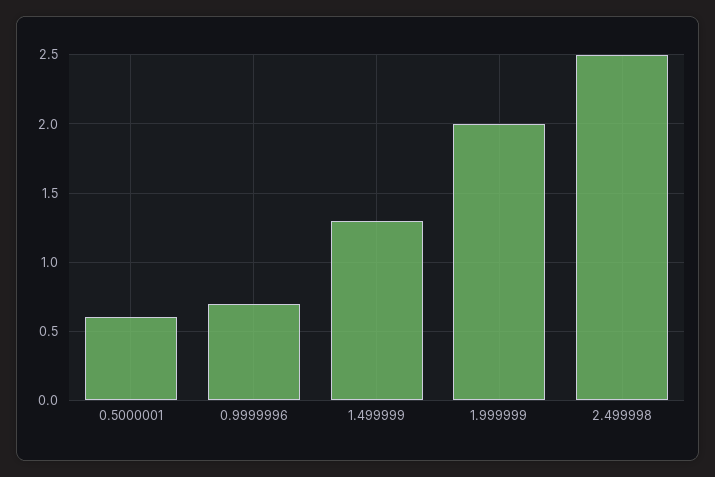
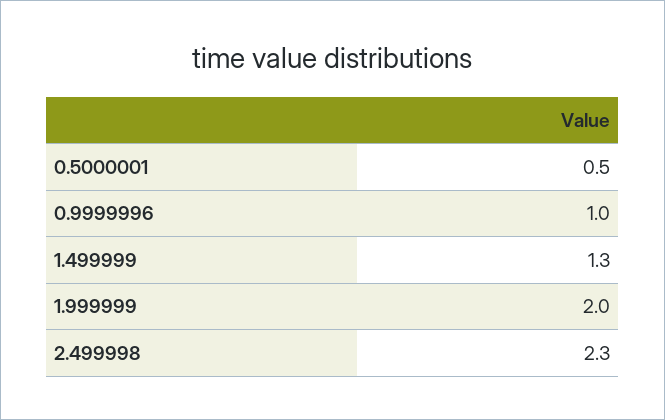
  {
-   "0.5000001": 0.6,
+   "0.5000001": 0.5,
-   "0.9999996": 0.7,
+   "0.9999996": 1,
    "1.499999": 1.3,
    "1.999999": 2,
-   "2.499998": 2.5
+   "2.499998": 2.3
  }

